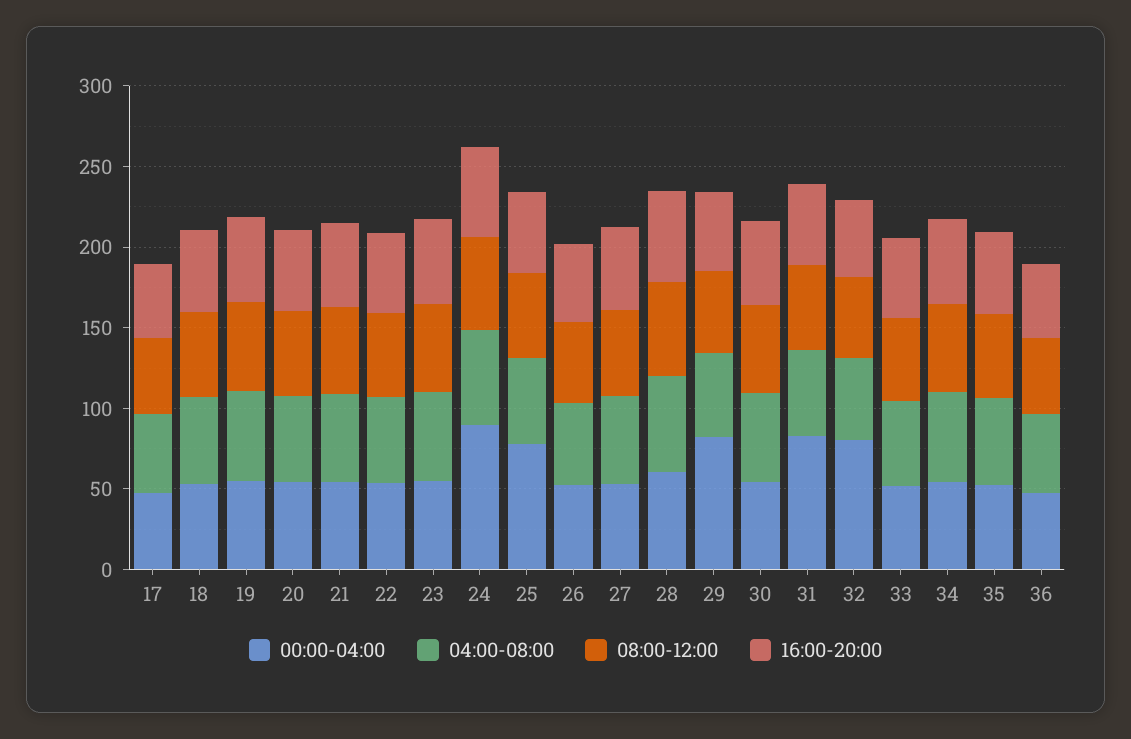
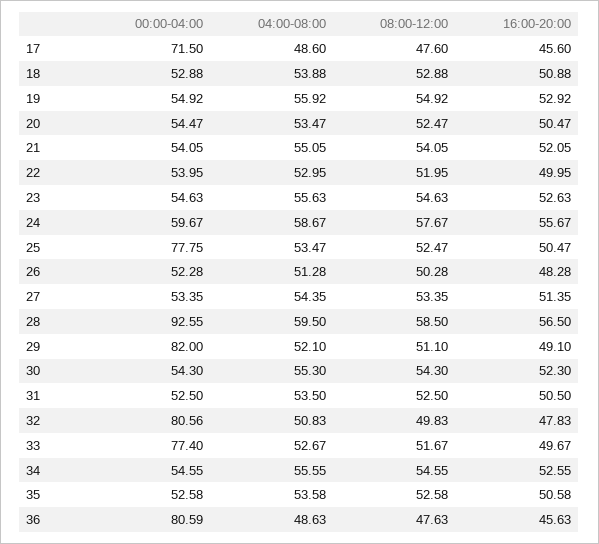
  {
    "00:00-04:00": {
-     "17": 50,
+     "17": 71.5,
      "18": 52.88,
      "19": 54.92,
      "20": 54.47,
      "21": 54.05,
      "22": 53.95,
      "23": 54.63,
-     "24": 90,
+     "24": 59.67,
      "25": 77.75,
      "26": 52.28,
      "27": 53.35,
-     "28": 60,
+     "28": 92.55,
      "29": 82,
      "30": 54.3,
-     "31": 80,
+     "31": 52.5,
      "32": 80.56,
-     "33": 50,
+     "33": 77.4,
      "34": 54.55,
      "35": 52.58,
-     "36": 50
+     "36": 80.59
    },
    "04:00-08:00": {
      "17": 48.6,
      "18": 53.88,
      "19": 55.92,
      "20": 53.47,
      "21": 55.05,
      "22": 52.95,
      "23": 55.63,
      "24": 58.67,
      "25": 53.47,
      "26": 51.28,
      "27": 54.35,
      "28": 59.5,
      "29": 52.1,
      "30": 55.3,
      "31": 53.5,
      "32": 50.83,
      "33": 52.67,
      "34": 55.55,
      "35": 53.58,
      "36": 48.63
    },
    "08:00-12:00": {
      "17": 47.6,
      "18": 52.88,
      "19": 54.92,
      "20": 52.47,
      "21": 54.05,
      "22": 51.95,
      "23": 54.63,
      "24": 57.67,
      "25": 52.47,
      "26": 50.28,
      "27": 53.35,
      "28": 58.5,
      "29": 51.1,
      "30": 54.3,
      "31": 52.5,
      "32": 49.83,
      "33": 51.67,
      "34": 54.55,
      "35": 52.58,
      "36": 47.63
    },
    "16:00-20:00": {
      "17": 45.6,
      "18": 50.88,
      "19": 52.92,
      "20": 50.47,
      "21": 52.05,
      "22": 49.95,
      "23": 52.63,
      "24": 55.67,
      "25": 50.47,
      "26": 48.28,
      "27": 51.35,
      "28": 56.5,
      "29": 49.1,
      "30": 52.3,
      "31": 50.5,
      "32": 47.83,
      "33": 49.67,
      "34": 52.55,
      "35": 50.58,
      "36": 45.63
    }
  }

